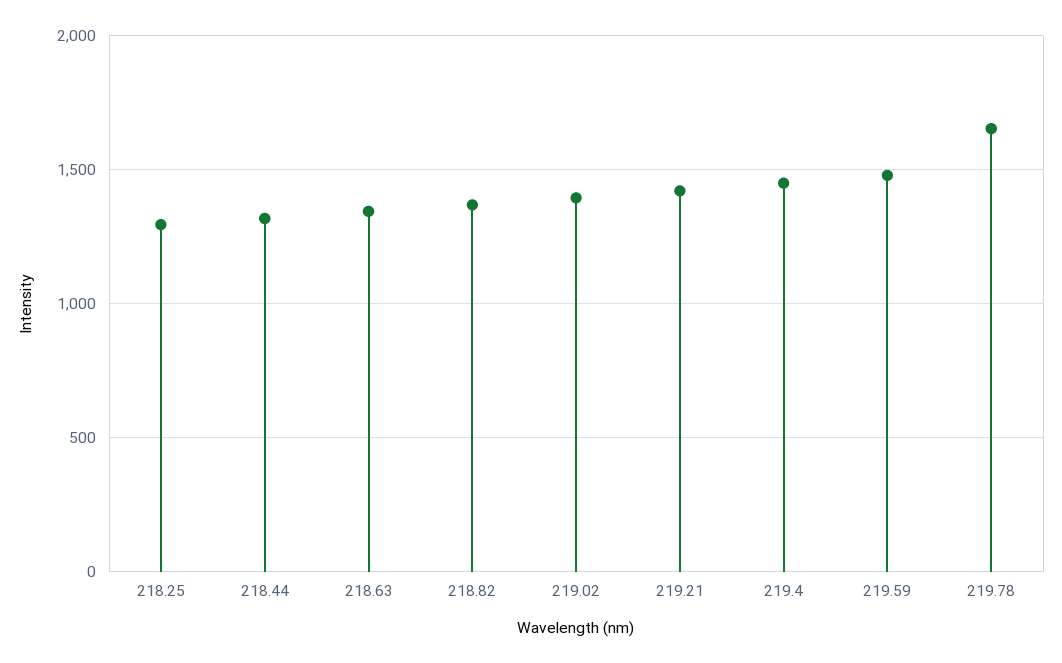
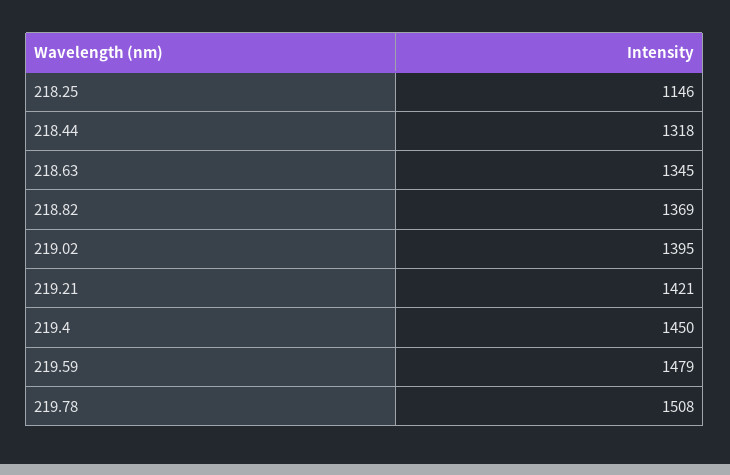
  {
-   "218.25": 1300,
+   "218.25": 1146,
    "218.44": 1318,
    "218.63": 1345,
    "218.82": 1369,
    "219.02": 1395,
    "219.21": 1421,
    "219.4": 1450,
    "219.59": 1479,
-   "219.78": 1650
+   "219.78": 1508
  }

